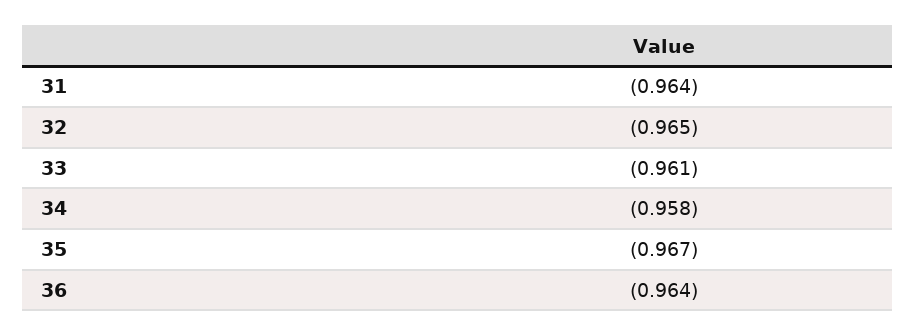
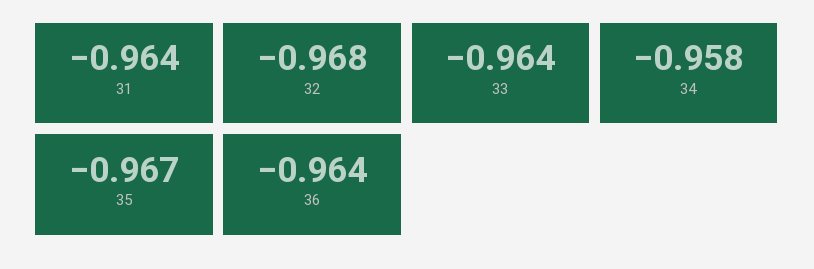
  {
    "31": -0.964,
-   "32": -0.965,
+   "32": -0.968,
-   "33": -0.961,
+   "33": -0.964,
    "34": -0.958,
    "35": -0.967,
    "36": -0.964
  }

